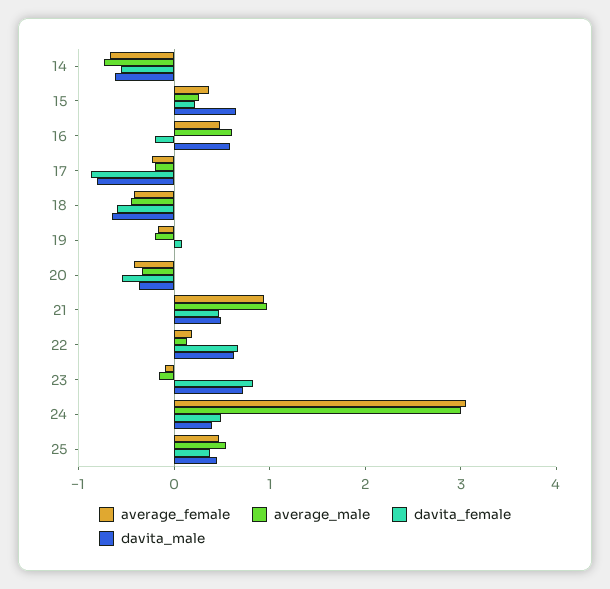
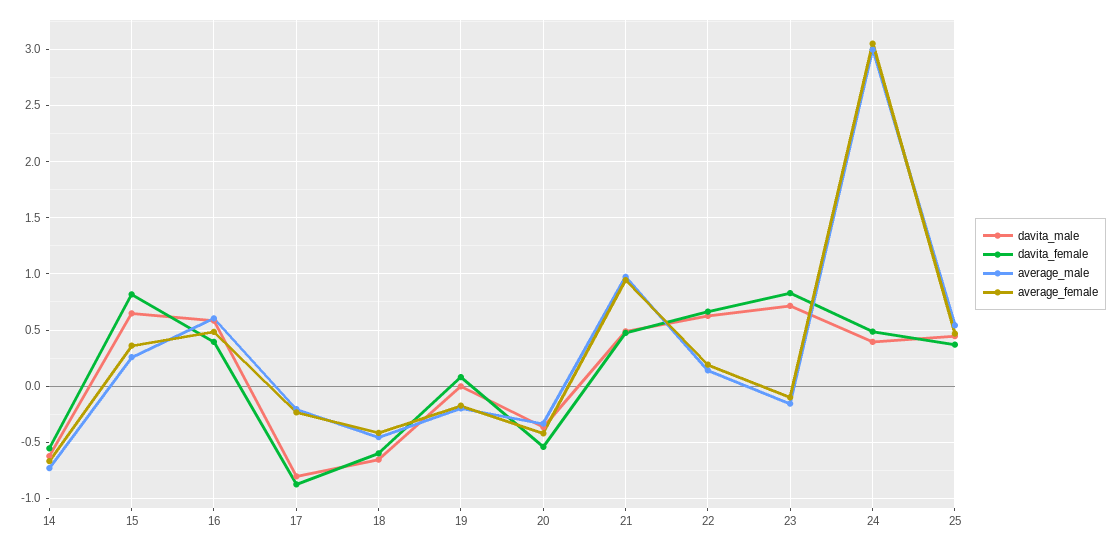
  {
    "average_female": {
      "14": -0.7,
      "15": 0.4,
      "16": 0.5,
      "17": -0.2,
      "18": -0.4,
      "19": -0.2,
      "20": -0.4,
      "21": 0.9,
      "22": 0.2,
      "23": -0.1,
      "24": 3.1,
      "25": 0.5
    },
    "average_male": {
      "14": -0.7,
      "15": 0.3,
      "16": 0.6,
      "17": -0.2,
      "18": -0.5,
      "19": -0.2,
      "20": -0.3,
      "21": 1,
      "22": 0.1,
      "23": -0.2,
      "24": 3,
      "25": 0.5
    },
    "davita_female": {
      "14": -0.6,
-     "15": 0.2,
+     "15": 0.8,
-     "16": -0.2,
+     "16": 0.4,
      "17": -0.9,
      "18": -0.6,
      "19": 0.1,
      "20": -0.5,
      "21": 0.5,
      "22": 0.7,
      "23": 0.8,
      "24": 0.5,
      "25": 0.4
    },
    "davita_male": {
      "14": -0.6,
      "15": 0.6,
      "16": 0.6,
      "17": -0.8,
      "18": -0.7,
      "19": 0,
      "20": -0.4,
      "21": 0.5,
      "22": 0.6,
      "23": 0.7,
      "24": 0.4,
      "25": 0.4
    }
  }

